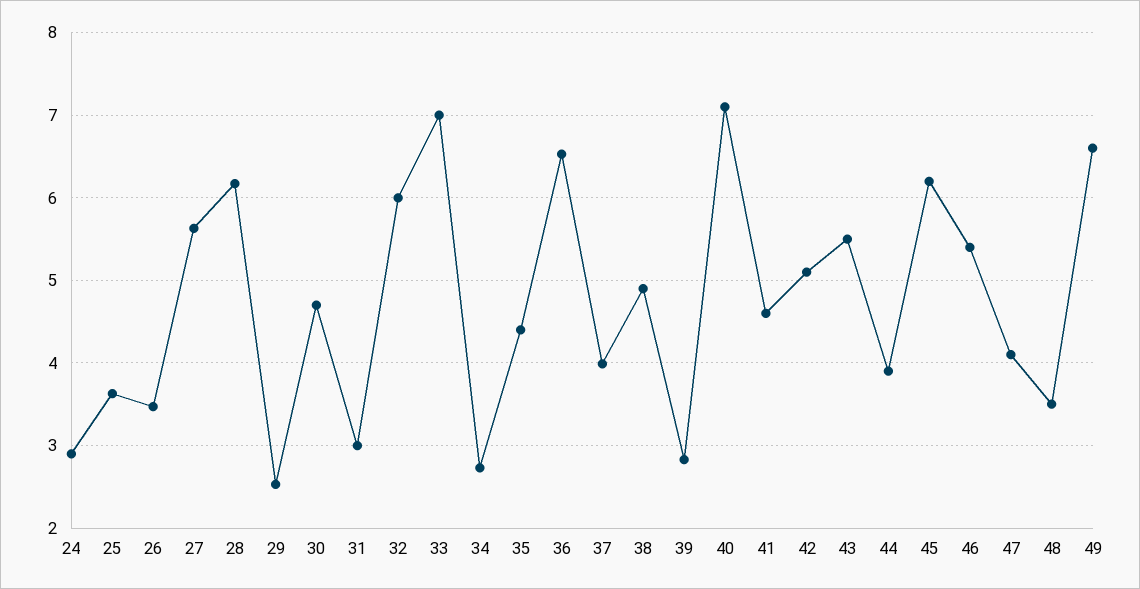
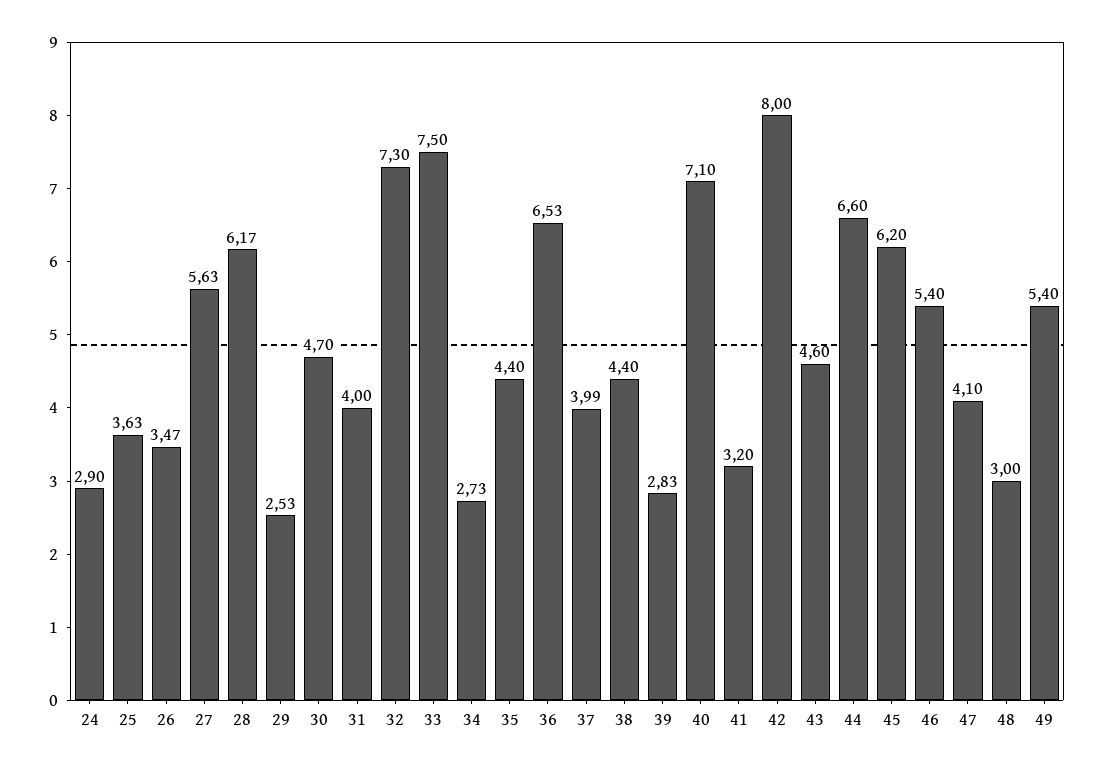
  {
    "24": 2.9,
    "25": 3.63,
    "26": 3.47,
    "27": 5.63,
    "28": 6.17,
    "29": 2.53,
    "30": 4.7,
-   "31": 3,
+   "31": 4,
-   "32": 6,
+   "32": 7.3,
-   "33": 7,
+   "33": 7.5,
    "34": 2.73,
    "35": 4.4,
    "36": 6.53,
    "37": 3.99,
-   "38": 4.9,
+   "38": 4.4,
    "39": 2.83,
    "40": 7.1,
-   "41": 4.6,
+   "41": 3.2,
-   "42": 5.1,
+   "42": 8,
-   "43": 5.5,
+   "43": 4.6,
-   "44": 3.9,
+   "44": 6.6,
    "45": 6.2,
    "46": 5.4,
    "47": 4.1,
-   "48": 3.5,
+   "48": 3,
-   "49": 6.6
+   "49": 5.4
  }

